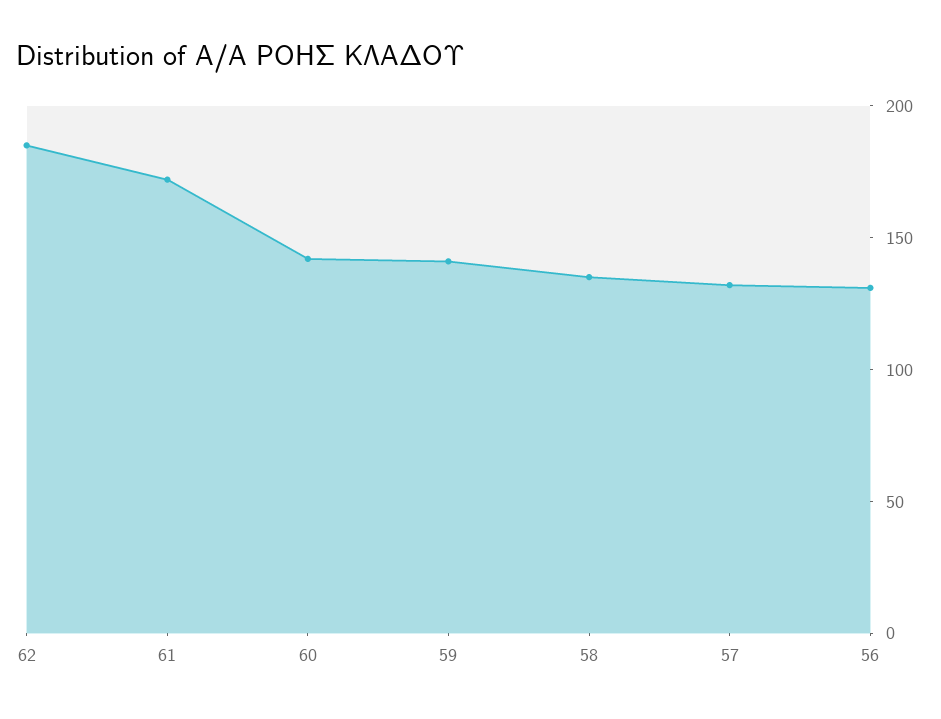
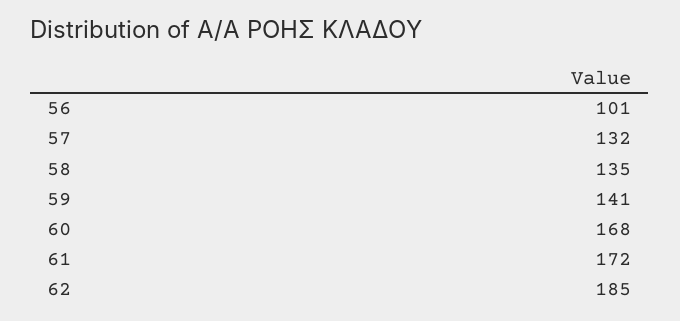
  {
    "62": 185,
    "61": 172,
-   "60": 140,
+   "60": 168,
    "59": 141,
    "58": 135,
    "57": 132,
-   "56": 130
+   "56": 101
  }

